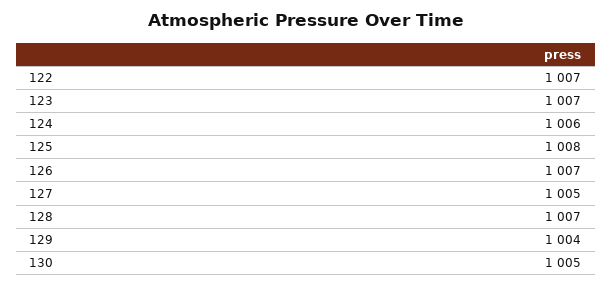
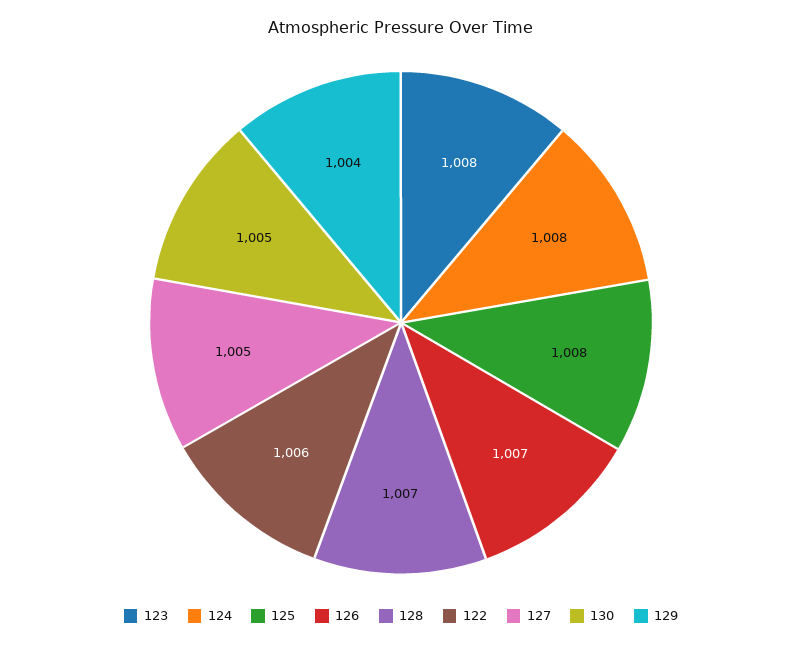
  {
-   "122": 1007,
+   "122": 1006,
-   "123": 1007,
+   "123": 1008,
-   "124": 1006,
+   "124": 1008,
    "125": 1008,
    "126": 1007,
    "127": 1005,
    "128": 1007,
    "129": 1004,
    "130": 1005
  }

